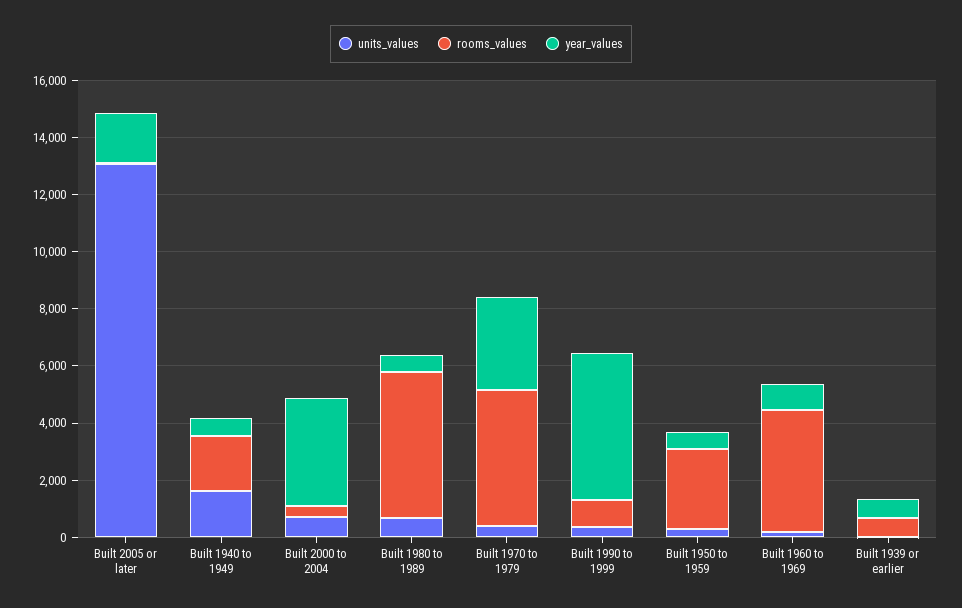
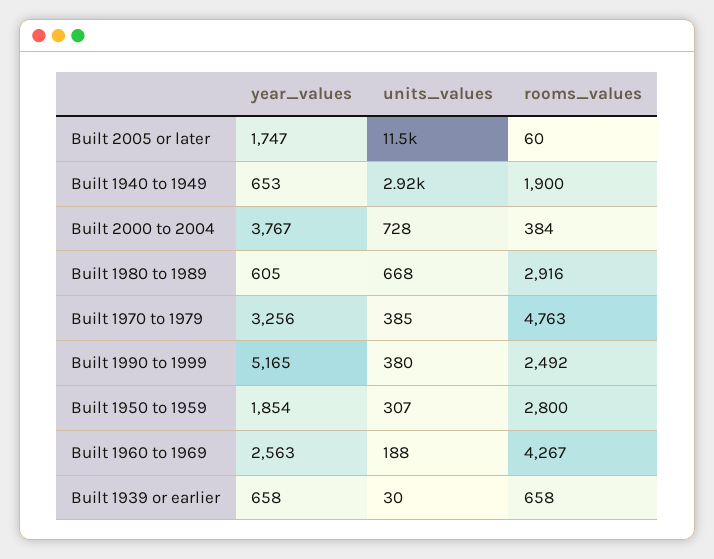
  {
    "units_values": {
-     "Built 2005 or later": 13000,
+     "Built 2005 or later": 11500,
-     "Built 1940 to 1949": 1500,
+     "Built 1940 to 1949": 2920,
      "Built 2000 to 2004": 728,
      "Built 1980 to 1989": 668,
      "Built 1970 to 1979": 385,
      "Built 1990 to 1999": 380,
      "Built 1950 to 1959": 307,
      "Built 1960 to 1969": 188,
      "Built 1939 or earlier": 30
    },
    "rooms_values": {
      "Built 2005 or later": 60,
      "Built 1940 to 1949": 1900,
      "Built 2000 to 2004": 384,
-     "Built 1980 to 1989": 5000,
+     "Built 1980 to 1989": 2916,
      "Built 1970 to 1979": 4763,
-     "Built 1990 to 1999": 1000,
+     "Built 1990 to 1999": 2492,
      "Built 1950 to 1959": 2800,
      "Built 1960 to 1969": 4267,
      "Built 1939 or earlier": 658
    },
    "year_values": {
      "Built 2005 or later": 1747,
      "Built 1940 to 1949": 653,
      "Built 2000 to 2004": 3767,
      "Built 1980 to 1989": 605,
      "Built 1970 to 1979": 3256,
      "Built 1990 to 1999": 5165,
-     "Built 1950 to 1959": 500,
+     "Built 1950 to 1959": 1854,
-     "Built 1960 to 1969": 1000,
+     "Built 1960 to 1969": 2563,
      "Built 1939 or earlier": 658
    }
  }

